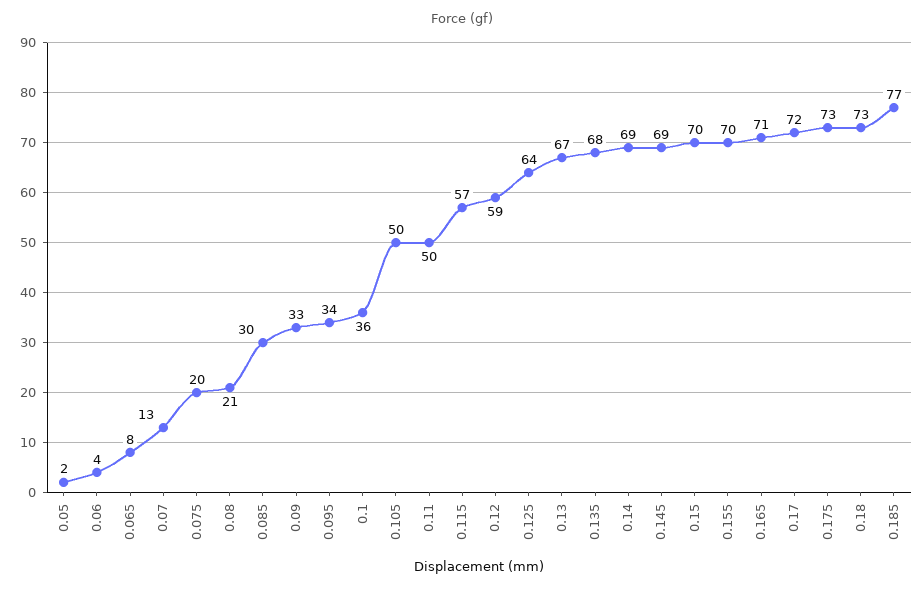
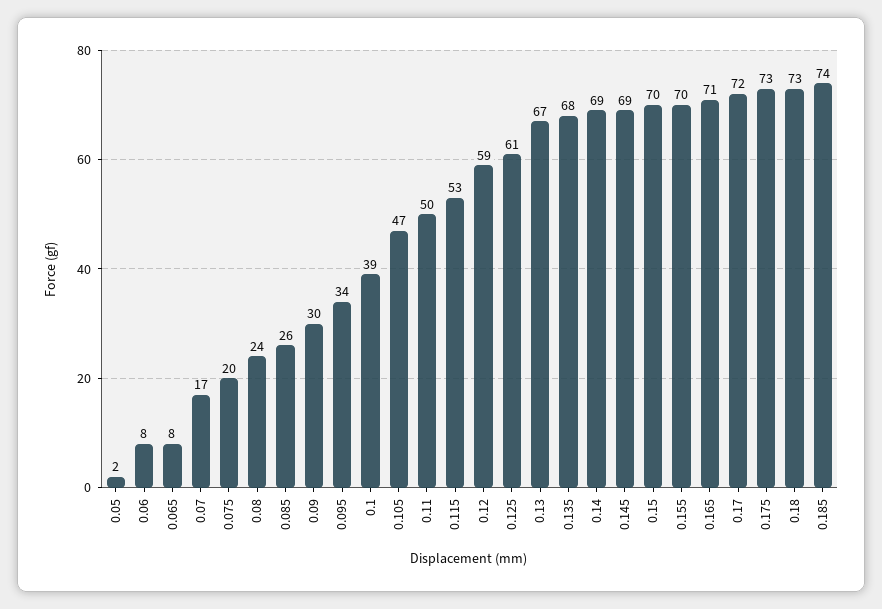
  {
    "0.05": 2,
-   "0.06": 4,
+   "0.06": 8,
    "0.065": 8,
-   "0.07": 13,
+   "0.07": 17,
    "0.075": 20,
-   "0.08": 21,
+   "0.08": 24,
-   "0.085": 30,
+   "0.085": 26,
-   "0.09": 33,
+   "0.09": 30,
    "0.095": 34,
-   "0.1": 36,
+   "0.1": 39,
-   "0.105": 50,
+   "0.105": 47,
    "0.11": 50,
-   "0.115": 57,
+   "0.115": 53,
    "0.12": 59,
-   "0.125": 64,
+   "0.125": 61,
    "0.13": 67,
    "0.135": 68,
    "0.14": 69,
    "0.145": 69,
    "0.15": 70,
    "0.155": 70,
    "0.165": 71,
    "0.17": 72,
    "0.175": 73,
    "0.18": 73,
-   "0.185": 77
+   "0.185": 74
  }

